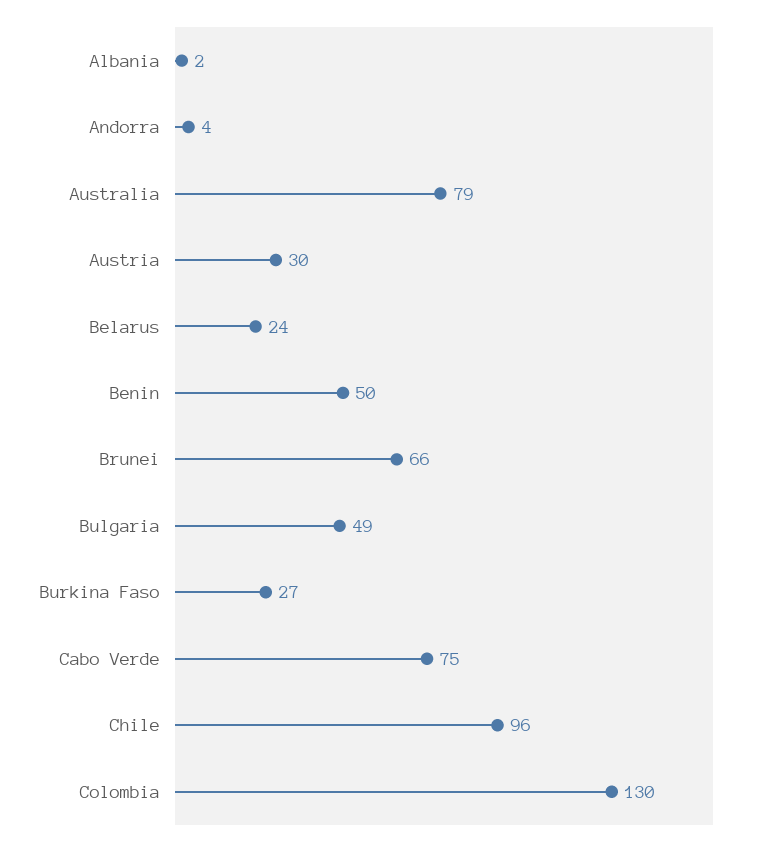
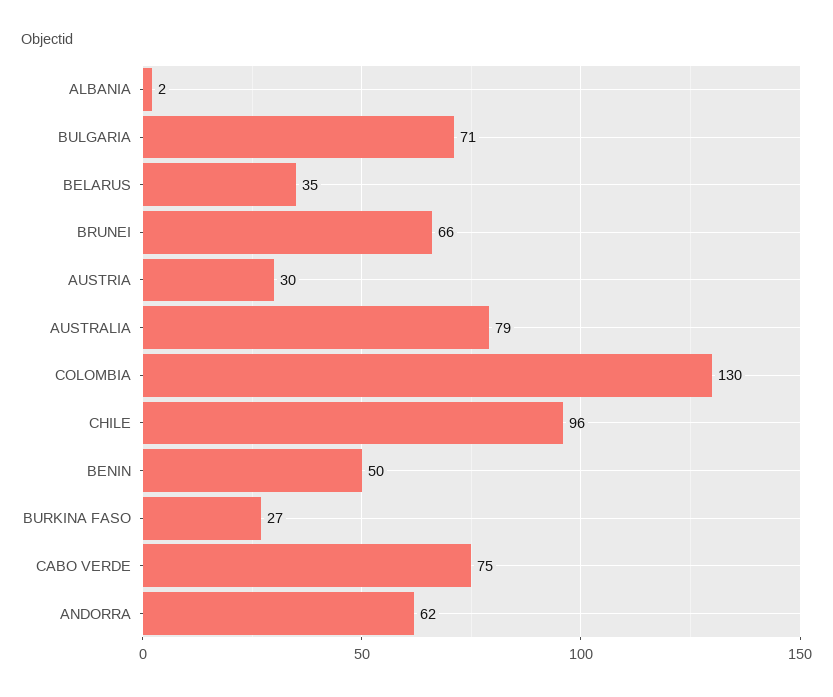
  {
    "Albania": 2,
-   "Andorra": 4,
+   "Andorra": 62,
    "Australia": 79,
    "Austria": 30,
-   "Belarus": 24,
+   "Belarus": 35,
    "Benin": 50,
    "Brunei": 66,
-   "Bulgaria": 49,
+   "Bulgaria": 71,
    "Burkina Faso": 27,
    "Cabo Verde": 75,
    "Chile": 96,
    "Colombia": 130
  }

